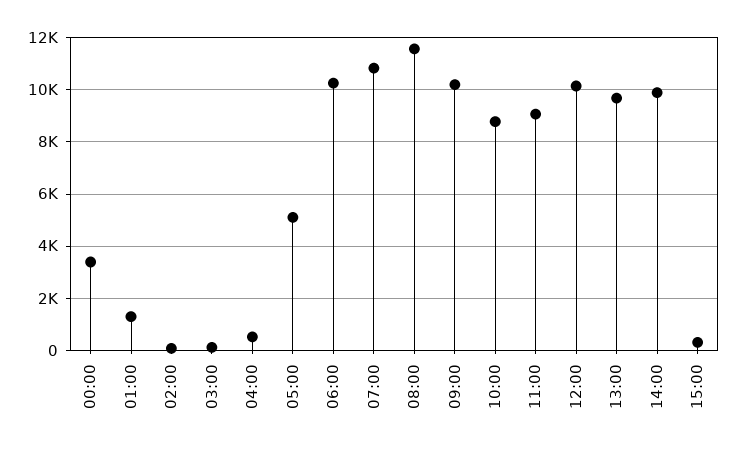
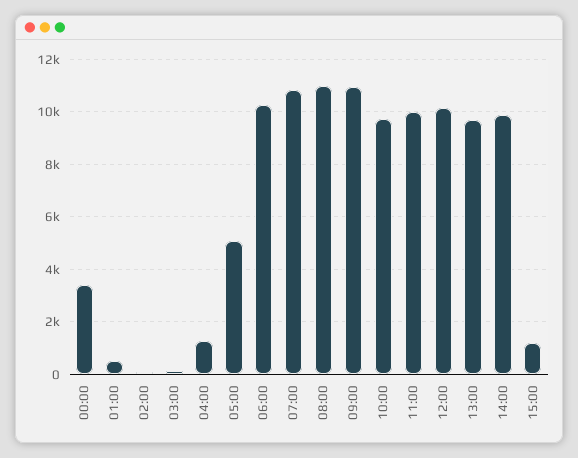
  {
    "00:00": 3500,
-   "01:00": 1250,
+   "01:00": 500,
    "02:00": 0,
    "03:00": 0,
-   "04:00": 500,
+   "04:00": 1250,
    "05:00": 5000,
    "06:00": 10250,
    "07:00": 10750,
-   "08:00": 11500,
+   "08:00": 11000,
-   "09:00": 10250,
+   "09:00": 11000,
-   "10:00": 8750,
+   "10:00": 9750,
-   "11:00": 9000,
+   "11:00": 10000,
    "12:00": 10250,
    "13:00": 9750,
    "14:00": 10000,
-   "15:00": 250
+   "15:00": 1250
  }

